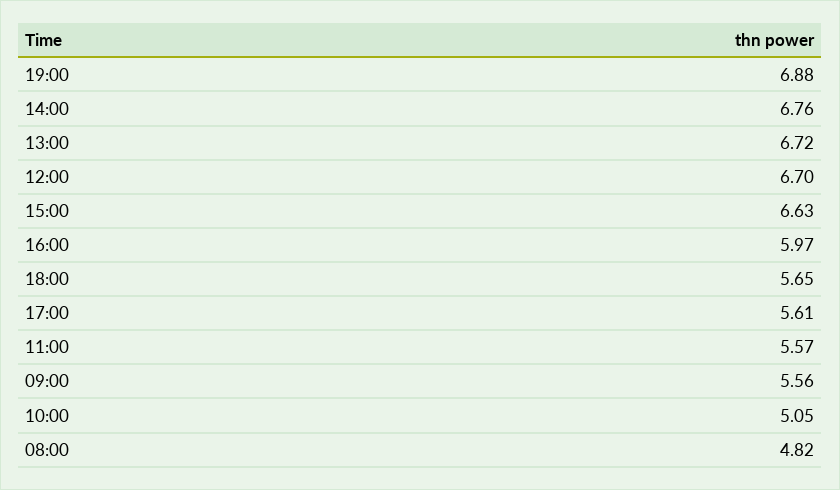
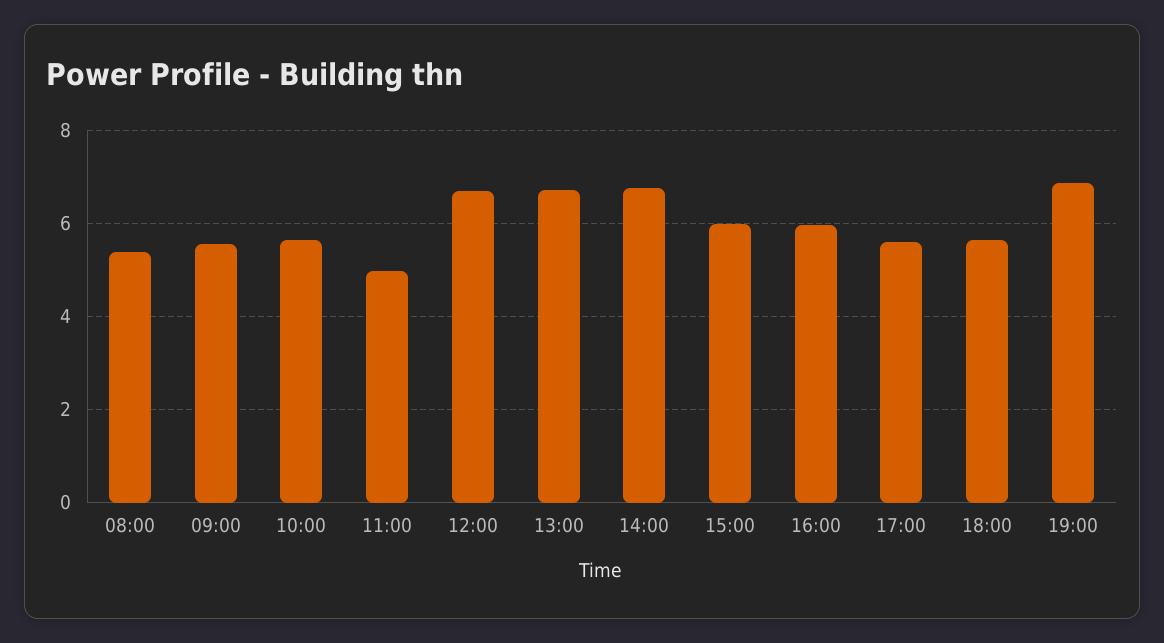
  {
    "19:00": 6.88,
    "14:00": 6.76,
    "13:00": 6.72,
    "12:00": 6.7,
-   "15:00": 6.63,
+   "15:00": 6,
    "16:00": 5.97,
    "18:00": 5.65,
    "17:00": 5.61,
-   "11:00": 5.57,
+   "11:00": 5,
    "09:00": 5.56,
-   "10:00": 5.05,
+   "10:00": 5.6,
-   "08:00": 4.82
+   "08:00": 5.4
  }

